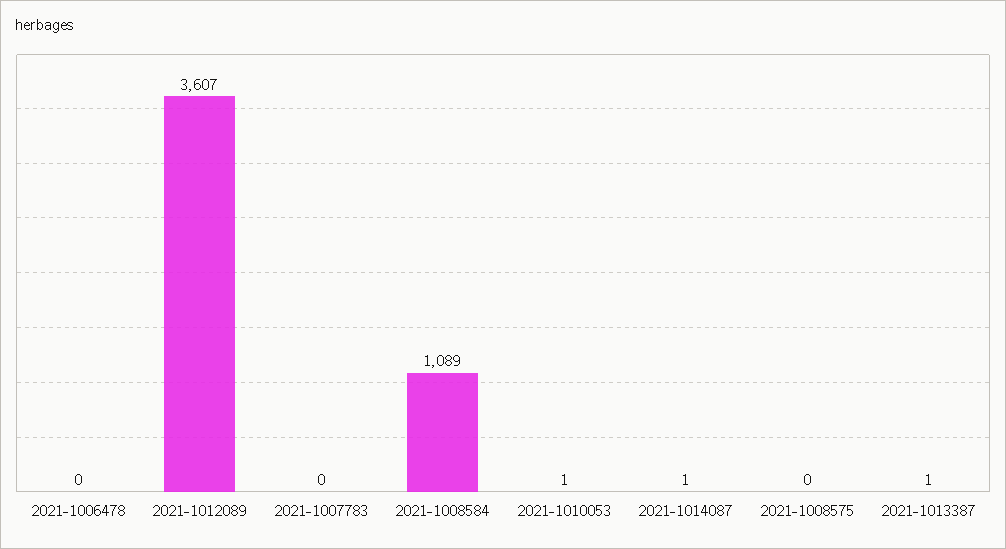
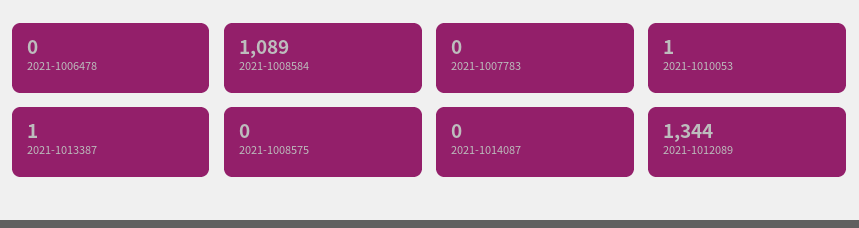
  {
    "2021-1006478": 0,
-   "2021-1012089": 3607,
+   "2021-1012089": 1344,
    "2021-1007783": 0,
    "2021-1008584": 1089,
    "2021-1010053": 1,
-   "2021-1014087": 1,
+   "2021-1014087": 0,
    "2021-1008575": 0,
    "2021-1013387": 1
  }

